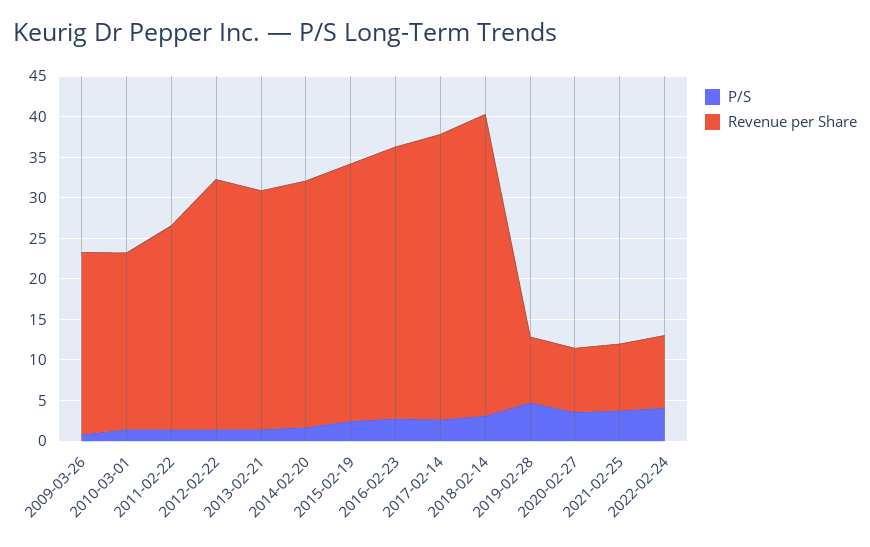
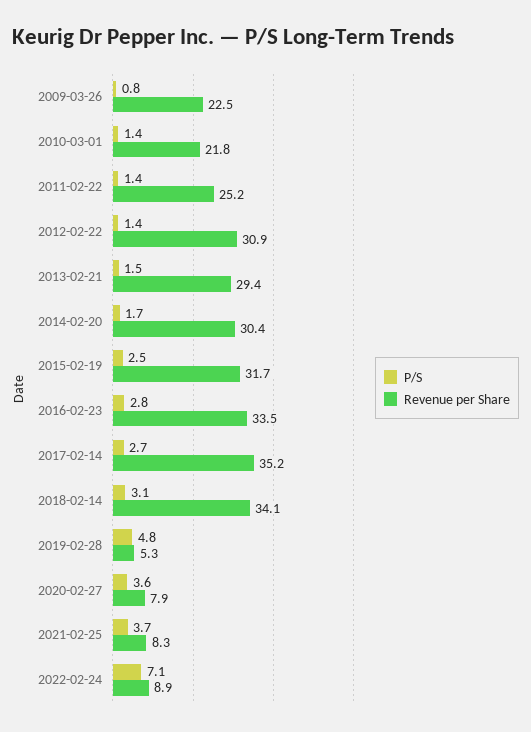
  {
    "P/S": {
      "2009-03-26": 0.8,
      "2010-03-01": 1.4,
      "2011-02-22": 1.4,
      "2012-02-22": 1.4,
      "2013-02-21": 1.5,
      "2014-02-20": 1.7,
      "2015-02-19": 2.5,
      "2016-02-23": 2.8,
      "2017-02-14": 2.7,
      "2018-02-14": 3.1,
      "2019-02-28": 4.8,
      "2020-02-27": 3.6,
      "2021-02-25": 3.7,
-     "2022-02-24": 4
+     "2022-02-24": 7.1
    },
    "Revenue per Share": {
      "2009-03-26": 22.5,
      "2010-03-01": 21.8,
      "2011-02-22": 25.2,
      "2012-02-22": 30.9,
      "2013-02-21": 29.4,
      "2014-02-20": 30.4,
      "2015-02-19": 31.7,
      "2016-02-23": 33.5,
      "2017-02-14": 35.2,
-     "2018-02-14": 37,
+     "2018-02-14": 34.1,
-     "2019-02-28": 8,
+     "2019-02-28": 5.3,
      "2020-02-27": 7.9,
      "2021-02-25": 8.3,
      "2022-02-24": 8.9
    }
  }

